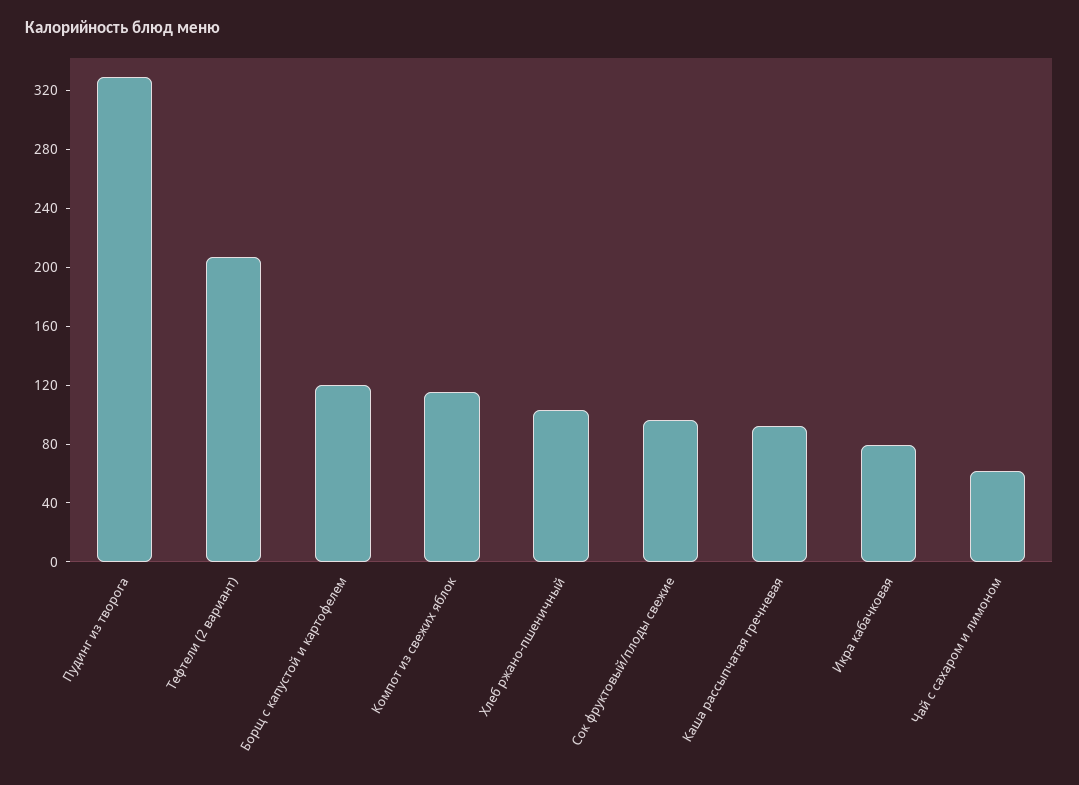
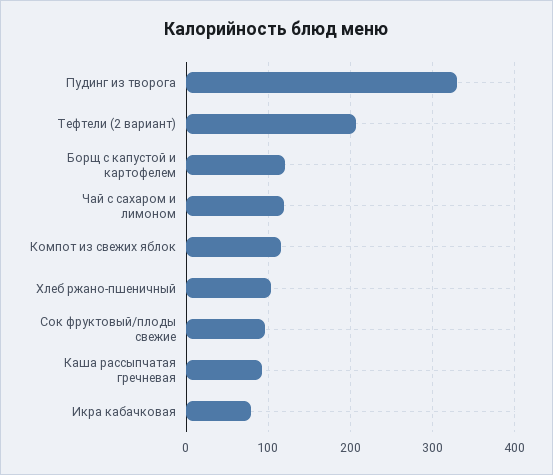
  {
    "Пудинг из творога": 330,
    "Тефтели (2 вариант)": 210,
    "Борщ с капустой и картофелем": 120,
    "Компот из свежих яблок": 120,
    "Хлеб ржано-пшеничный": 100,
    "Сок фруктовый/плоды свежие": 100,
    "Каша рассыпчатая гречневая": 90,
    "Икра кабачковая": 80,
-   "Чай с сахаром и лимоном": 60
+   "Чай с сахаром и лимоном": 120
  }

